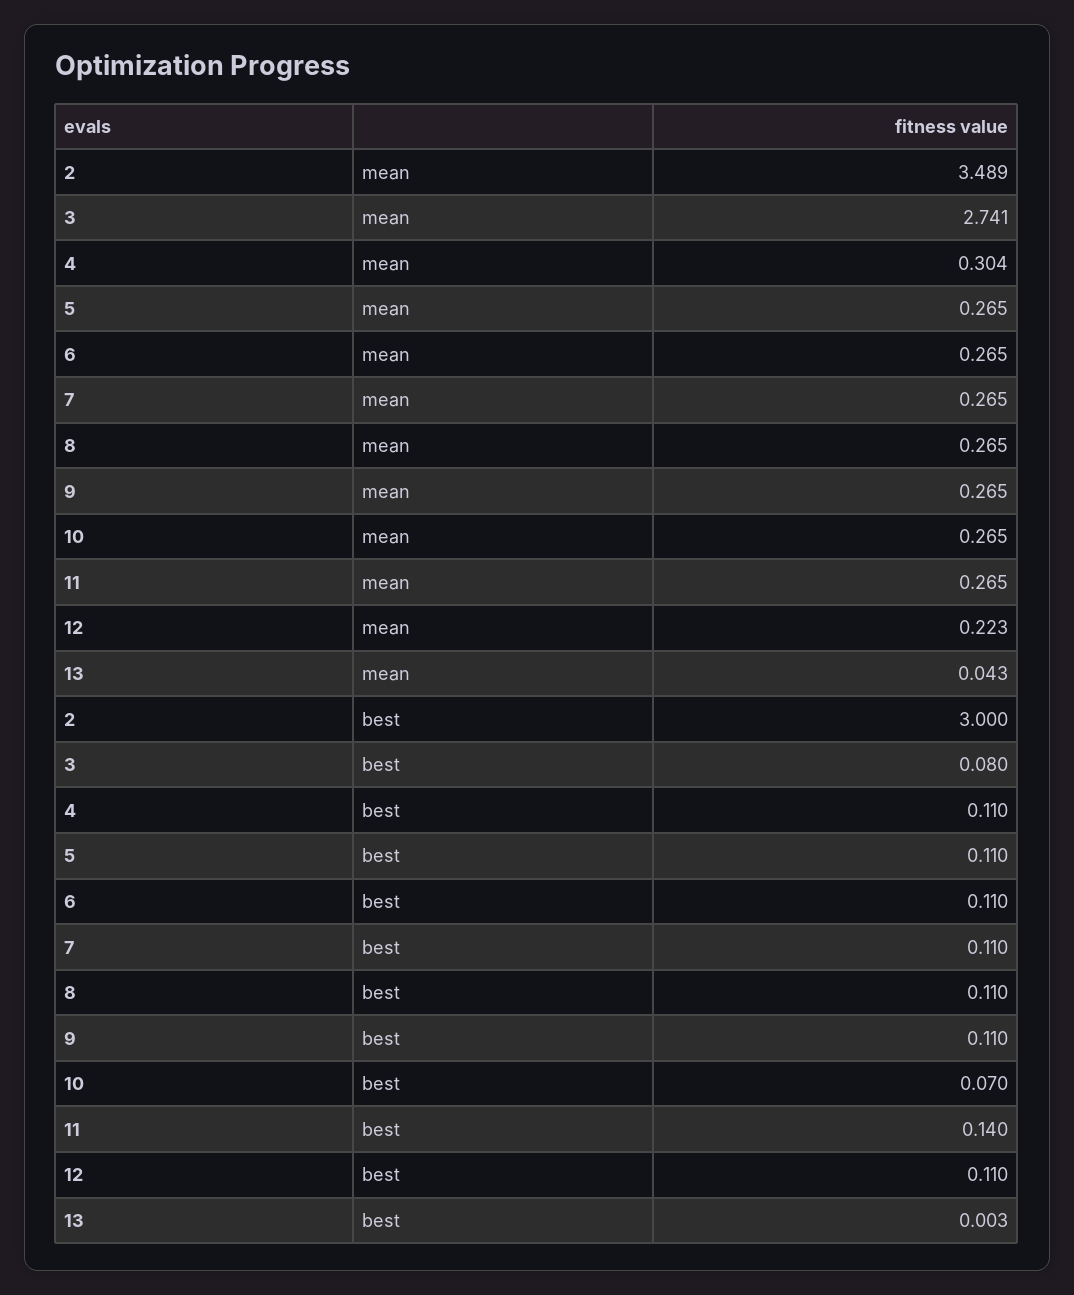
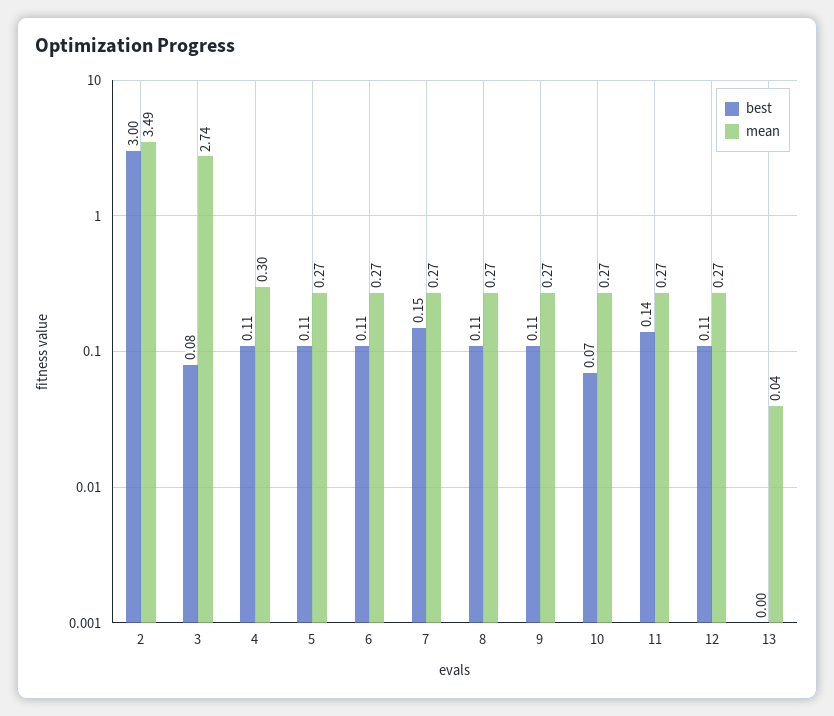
  {
    "mean": {
      "2": 3.489,
      "3": 2.741,
      "4": 0.304,
      "5": 0.265,
      "6": 0.265,
      "7": 0.265,
      "8": 0.265,
      "9": 0.265,
      "10": 0.265,
      "11": 0.265,
-     "12": 0.223,
+     "12": 0.27,
      "13": 0.043
    },
    "best": {
      "2": 3,
      "3": 0.08,
      "4": 0.11,
      "5": 0.11,
      "6": 0.11,
-     "7": 0.11,
+     "7": 0.15,
      "8": 0.11,
      "9": 0.11,
      "10": 0.07,
      "11": 0.14,
      "12": 0.11,
      "13": 0.003
    }
  }

